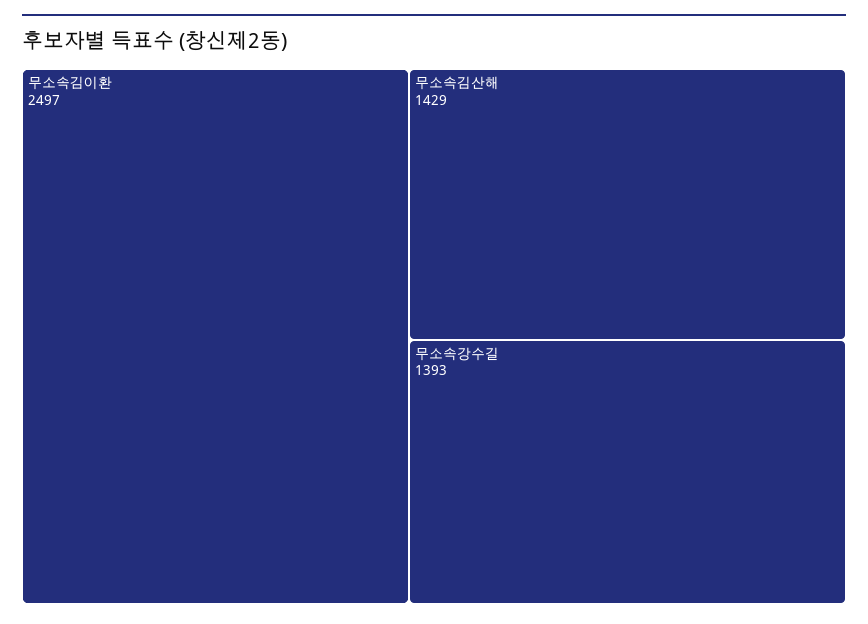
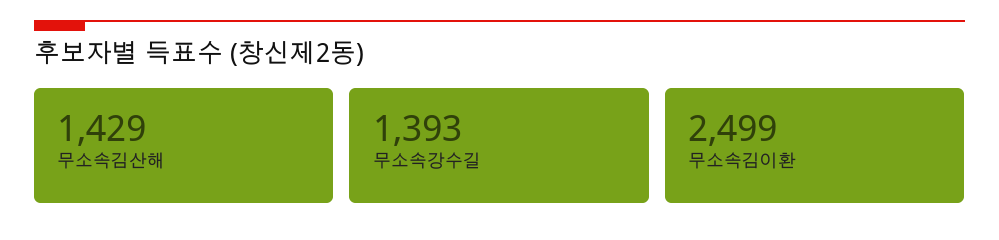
  {
-   "무소속김이환": 2497,
+   "무소속김이환": 2499,
    "무소속김산해": 1429,
    "무소속강수길": 1393
  }

